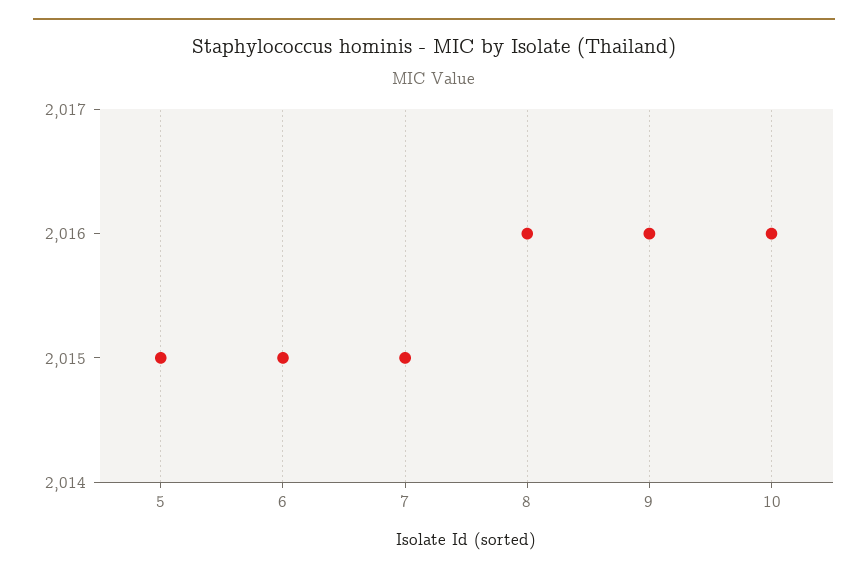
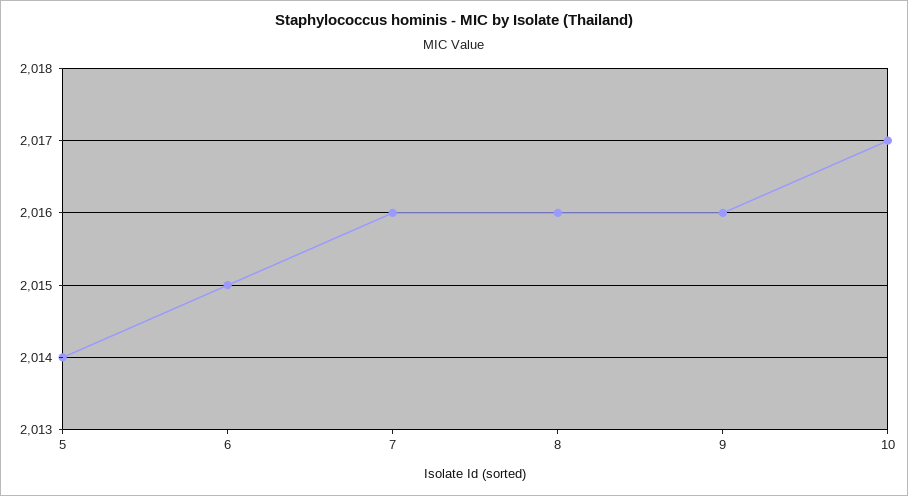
  {
-   "5": 2015,
+   "5": 2014,
    "6": 2015,
-   "7": 2015,
+   "7": 2016,
    "8": 2016,
    "9": 2016,
-   "10": 2016
+   "10": 2017
  }

